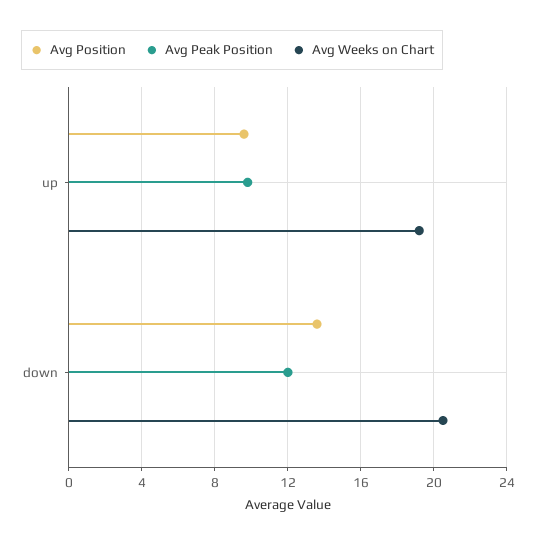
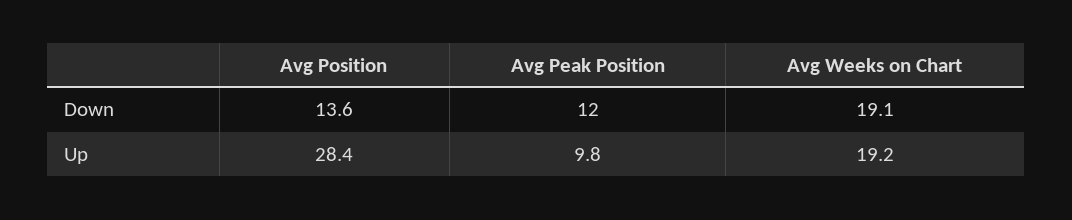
  {
    "Avg Position": {
-     "up": 9.5,
+     "up": 28.4,
      "down": 13.6
    },
    "Avg Peak Position": {
      "up": 9.8,
      "down": 12
    },
    "Avg Weeks on Chart": {
      "up": 19.2,
-     "down": 20.5
+     "down": 19.1
    }
  }

